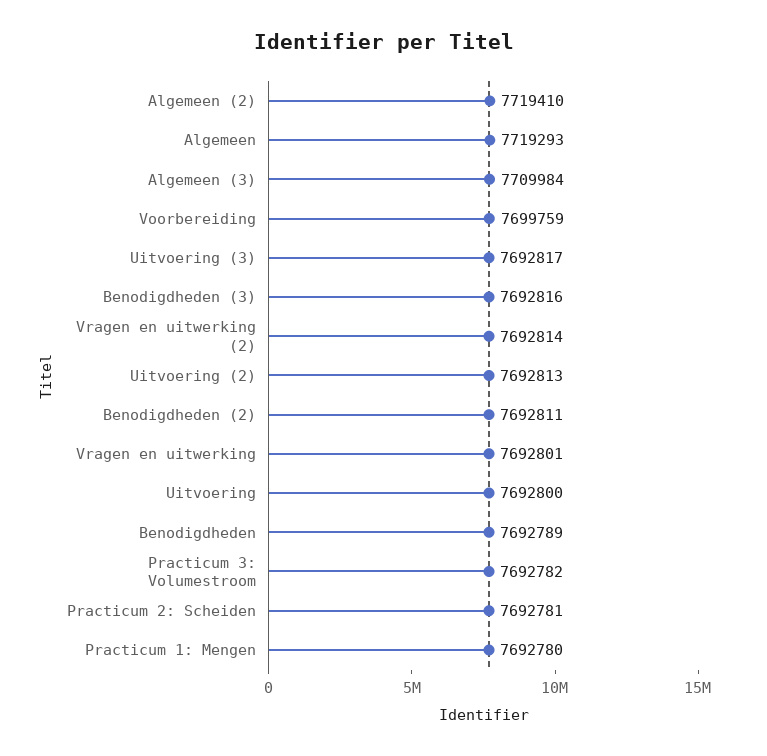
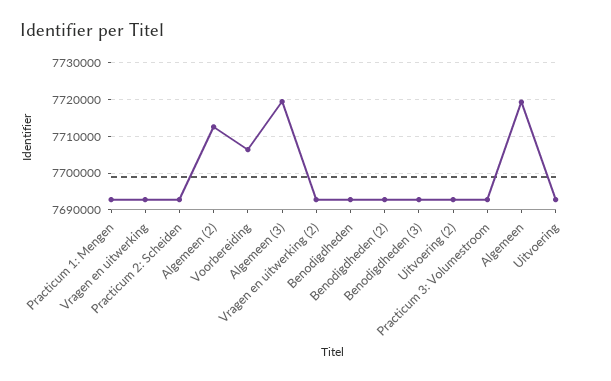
  {
-   "Algemeen (2)": 7719410,
+   "Algemeen (2)": 7712000,
    "Algemeen": 7719293,
-   "Algemeen (3)": 7709984,
+   "Algemeen (3)": 7720000,
-   "Voorbereiding": 7699759,
+   "Voorbereiding": 7706000,
-   "Uitvoering (3)": 7692817,
    "Benodigdheden (3)": 7692816,
    "Vragen en uitwerking (2)": 7692814,
    "Uitvoering (2)": 7692813,
    "Benodigdheden (2)": 7692811,
    "Vragen en uitwerking": 7692801,
    "Uitvoering": 7692800,
    "Benodigdheden": 7692789,
    "Practicum 3: Volumestroom": 7692782,
    "Practicum 2: Scheiden": 7692781,
    "Practicum 1: Mengen": 7692780
  }

